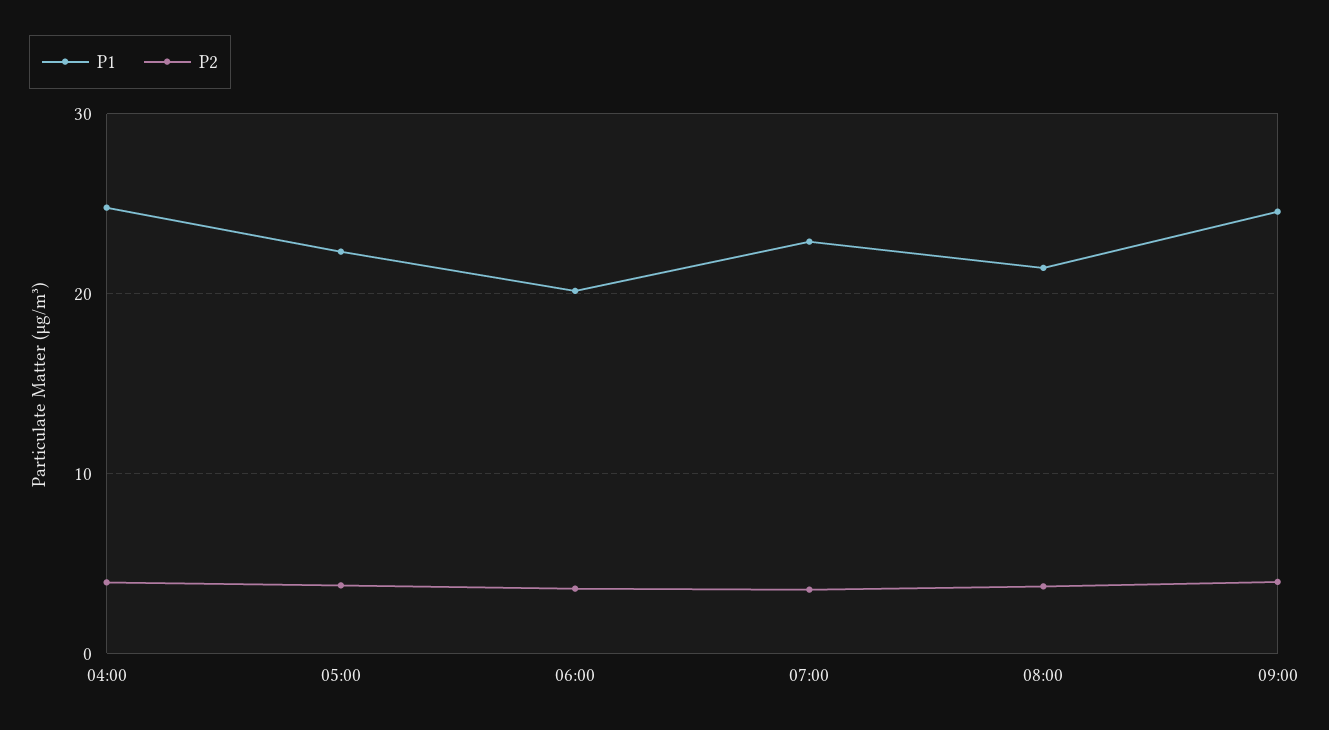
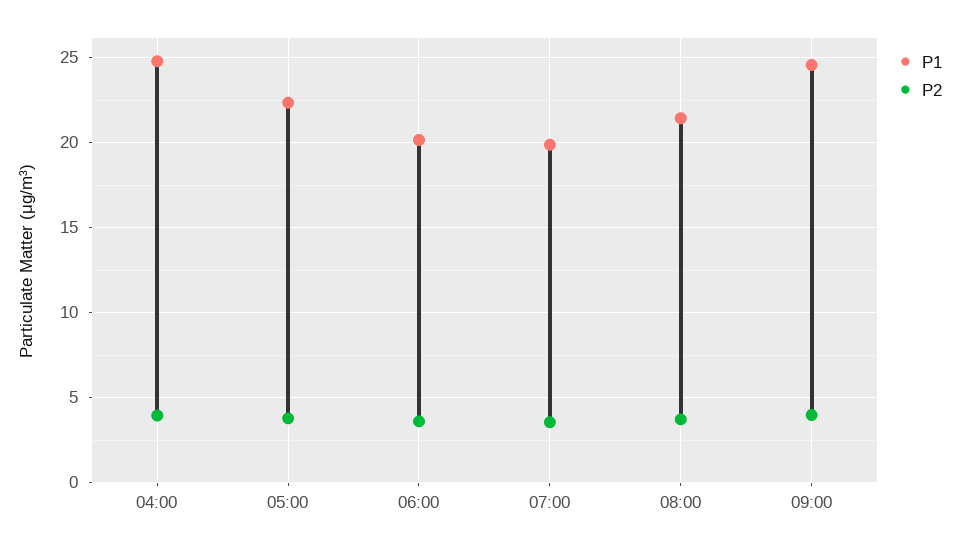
  {
    "P1": {
      "04:00": 25,
      "05:00": 22.5,
      "06:00": 20,
-     "07:00": 23,
+     "07:00": 20,
      "08:00": 21.5,
      "09:00": 24.5
    },
    "P2": {
      "04:00": 4,
      "05:00": 4,
      "06:00": 3.5,
      "07:00": 3.5,
      "08:00": 3.5,
      "09:00": 4
    }
  }

